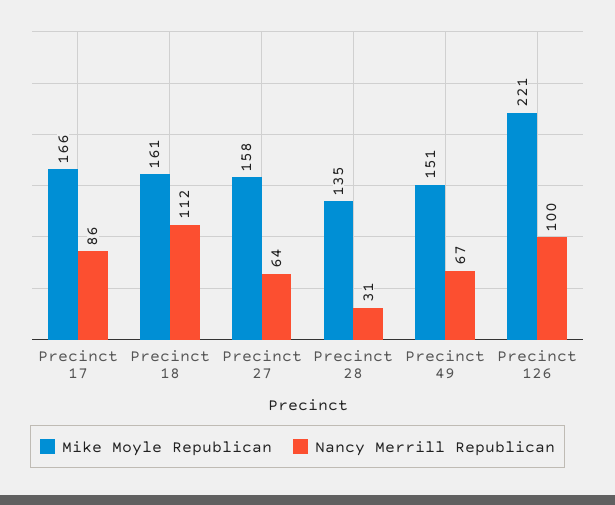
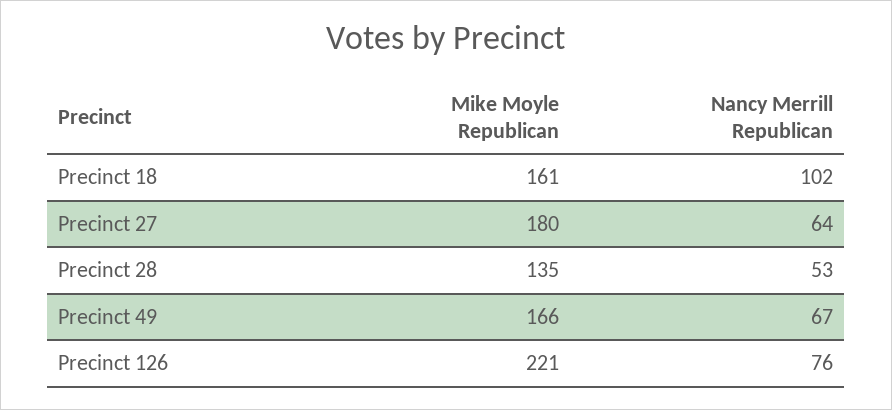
  {
    "Mike Moyle Republican": {
-     "Precinct 17": 166,
      "Precinct 18": 161,
-     "Precinct 27": 158,
+     "Precinct 27": 180,
      "Precinct 28": 135,
-     "Precinct 49": 151,
+     "Precinct 49": 166,
      "Precinct 126": 221
    },
    "Nancy Merrill Republican": {
-     "Precinct 17": 86,
-     "Precinct 18": 112,
+     "Precinct 18": 102,
      "Precinct 27": 64,
-     "Precinct 28": 31,
+     "Precinct 28": 53,
      "Precinct 49": 67,
-     "Precinct 126": 100
+     "Precinct 126": 76
    }
  }

